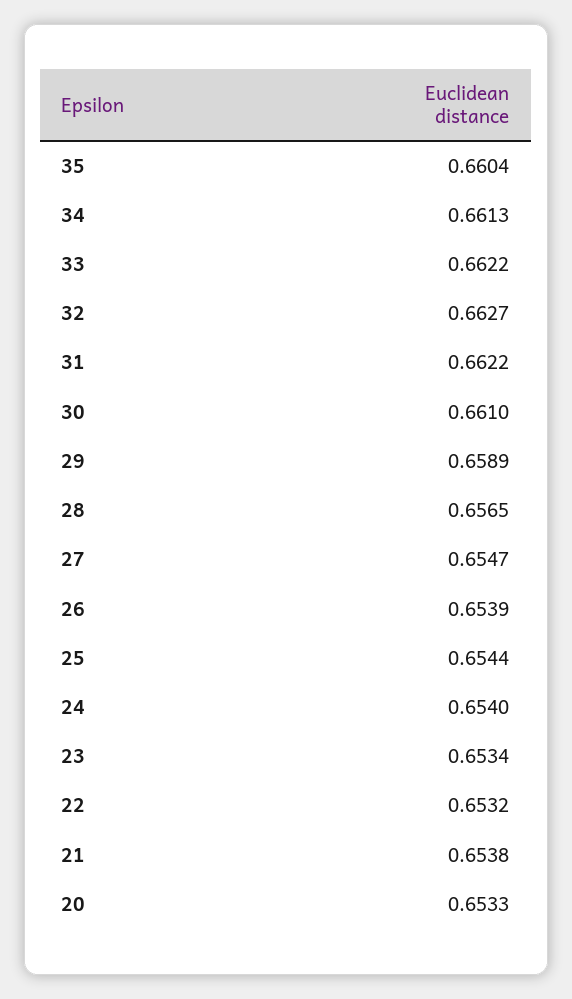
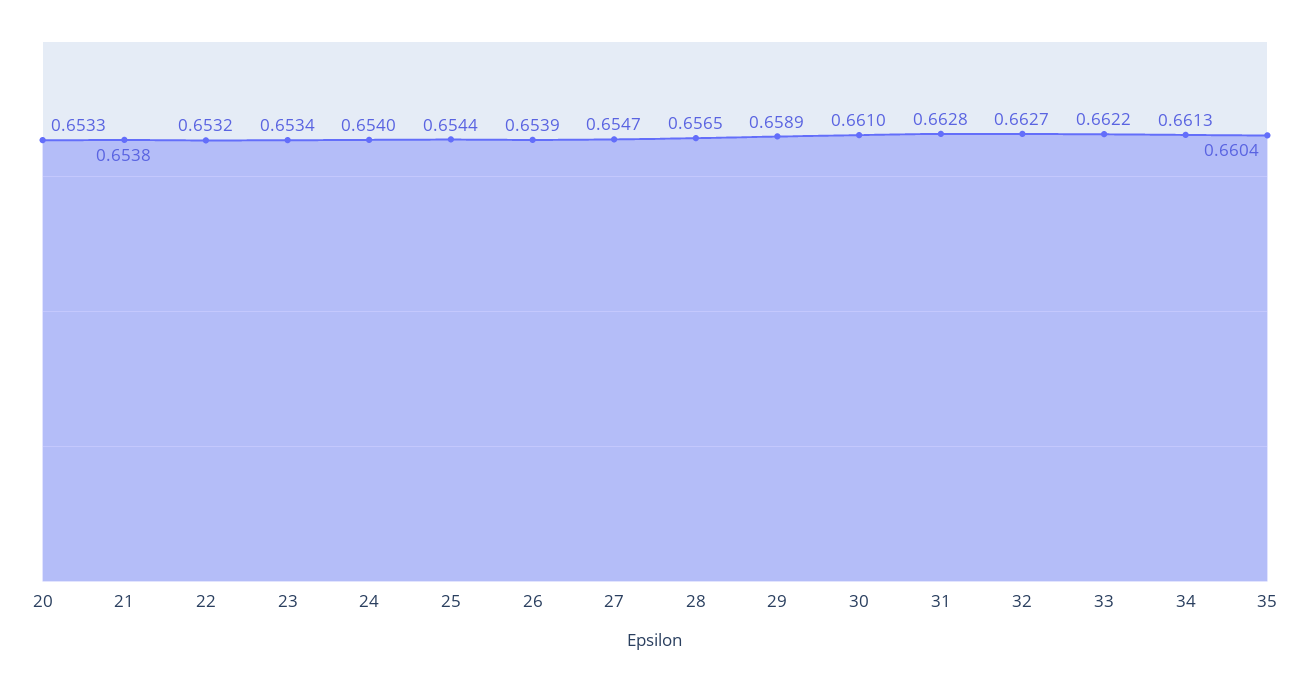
  {
    "35": 0.6604,
    "34": 0.6613,
    "33": 0.6622,
    "32": 0.6627,
-   "31": 0.6622,
+   "31": 0.6628,
    "30": 0.661,
    "29": 0.6589,
    "28": 0.6565,
    "27": 0.6547,
    "26": 0.6539,
    "25": 0.6544,
    "24": 0.654,
    "23": 0.6534,
    "22": 0.6532,
    "21": 0.6538,
    "20": 0.6533
  }

